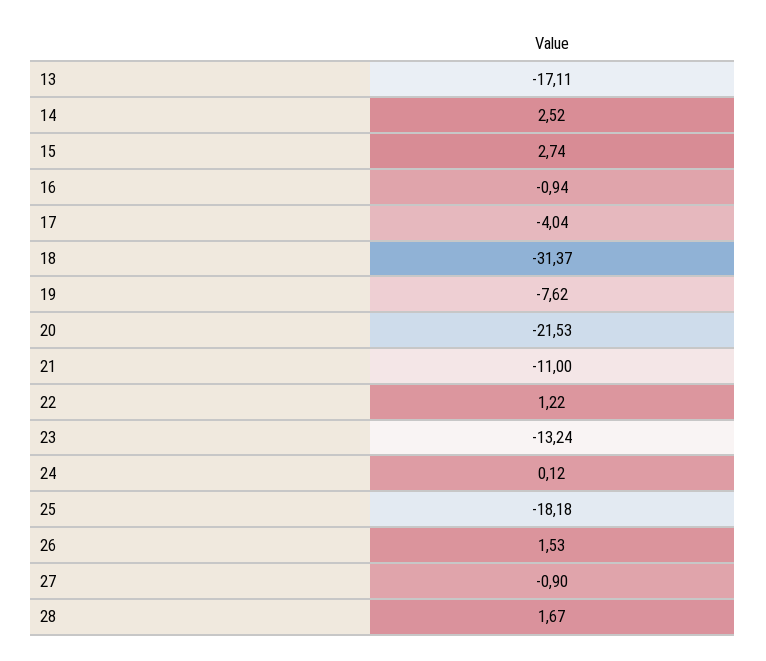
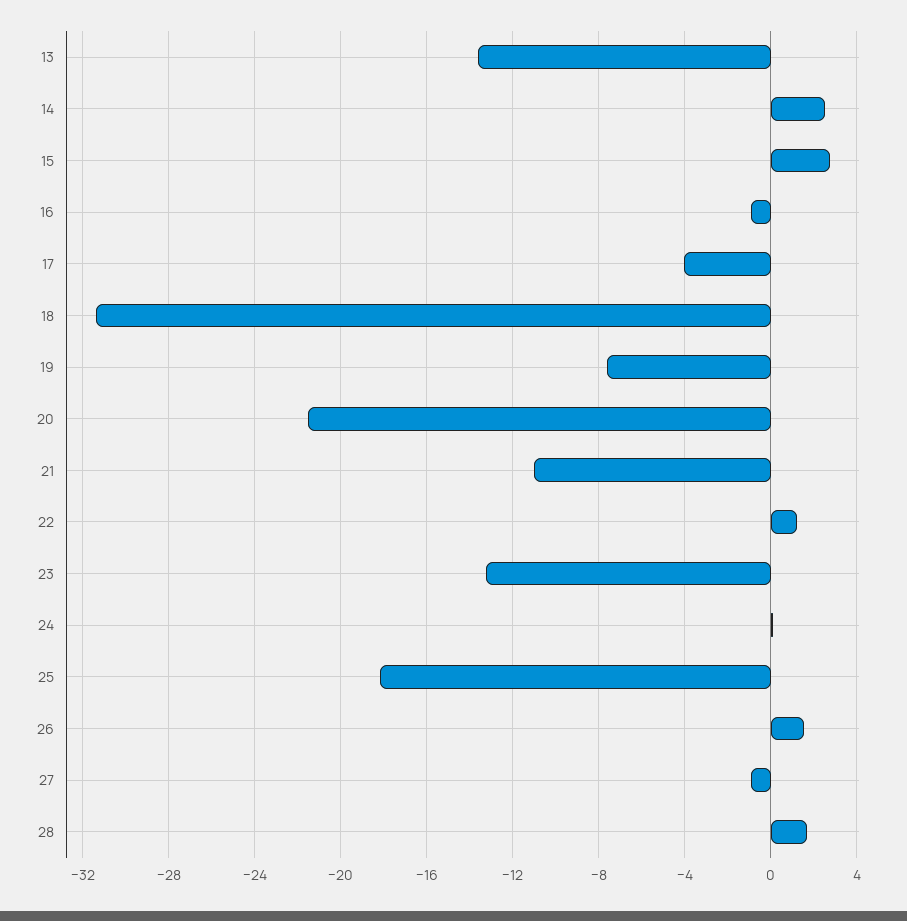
  {
-   "13": -17.11,
+   "13": -13.5,
    "14": 2.52,
    "15": 2.74,
    "16": -0.94,
    "17": -4.04,
    "18": -31.37,
    "19": -7.62,
    "20": -21.53,
    "21": -11,
    "22": 1.22,
    "23": -13.24,
    "24": 0.12,
    "25": -18.18,
    "26": 1.53,
    "27": -0.9,
    "28": 1.67
  }

